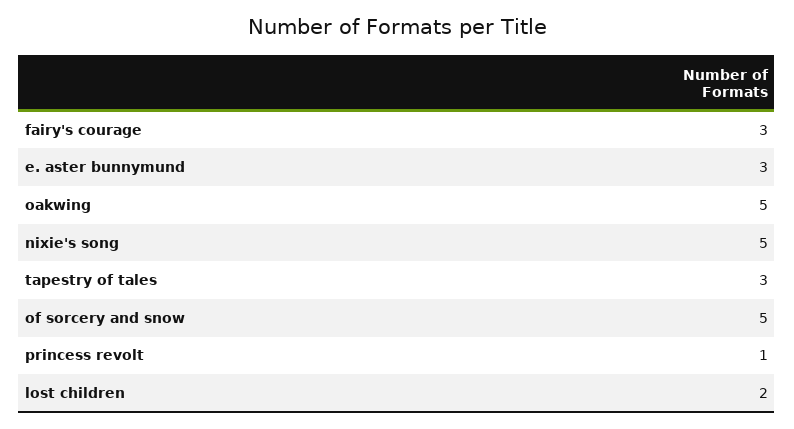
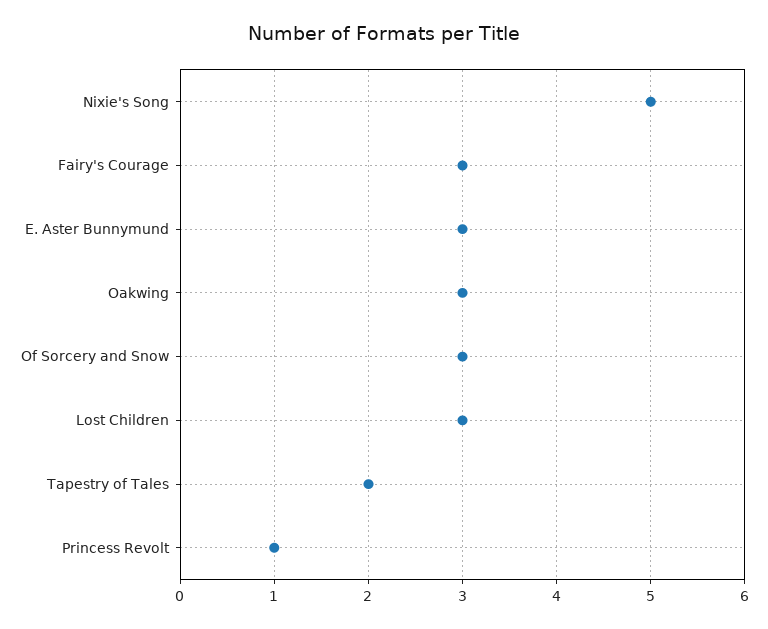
  {
    "fairy's courage": 3,
    "e. aster bunnymund": 3,
-   "oakwing": 5,
+   "oakwing": 3,
    "nixie's song": 5,
-   "tapestry of tales": 3,
+   "tapestry of tales": 2,
-   "of sorcery and snow": 5,
+   "of sorcery and snow": 3,
    "princess revolt": 1,
-   "lost children": 2
+   "lost children": 3
  }

